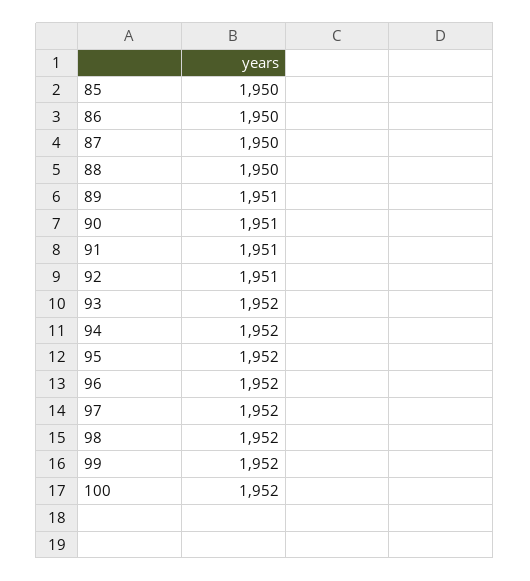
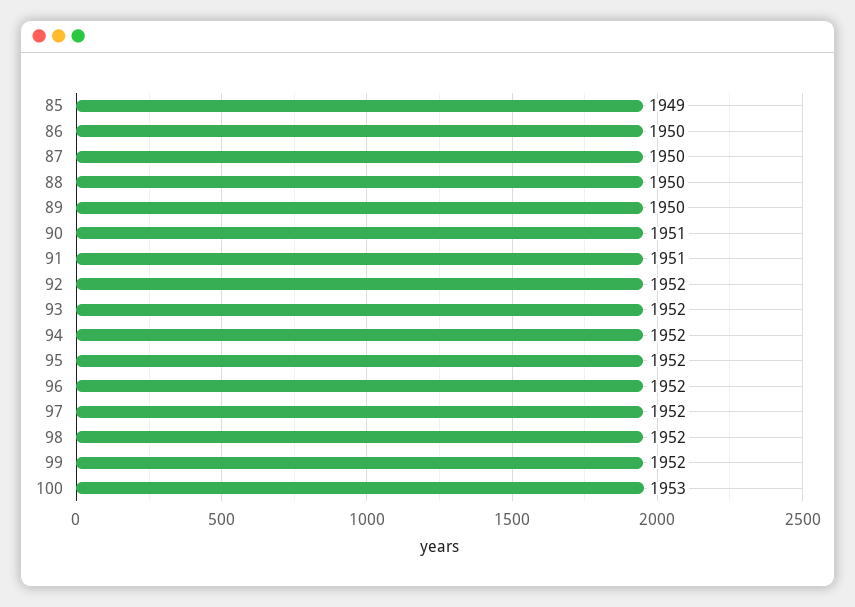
  {
-   "85": 1950,
+   "85": 1949,
    "86": 1950,
    "87": 1950,
    "88": 1950,
-   "89": 1951,
+   "89": 1950,
    "90": 1951,
    "91": 1951,
-   "92": 1951,
+   "92": 1952,
    "93": 1952,
    "94": 1952,
    "95": 1952,
    "96": 1952,
    "97": 1952,
    "98": 1952,
    "99": 1952,
-   "100": 1952
+   "100": 1953
  }

